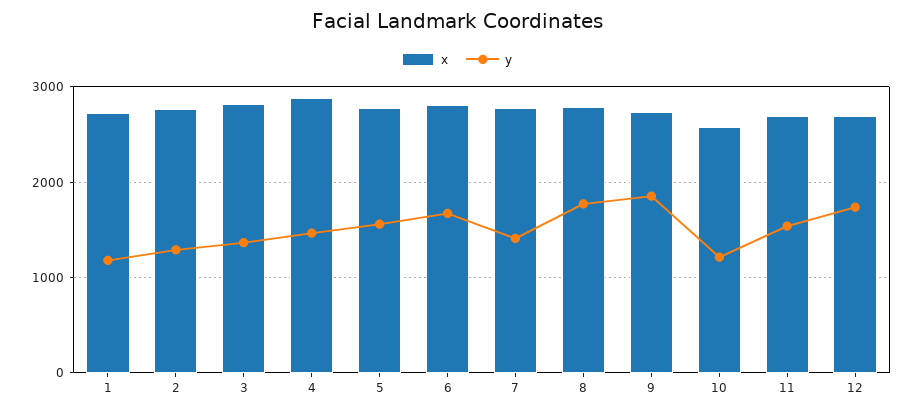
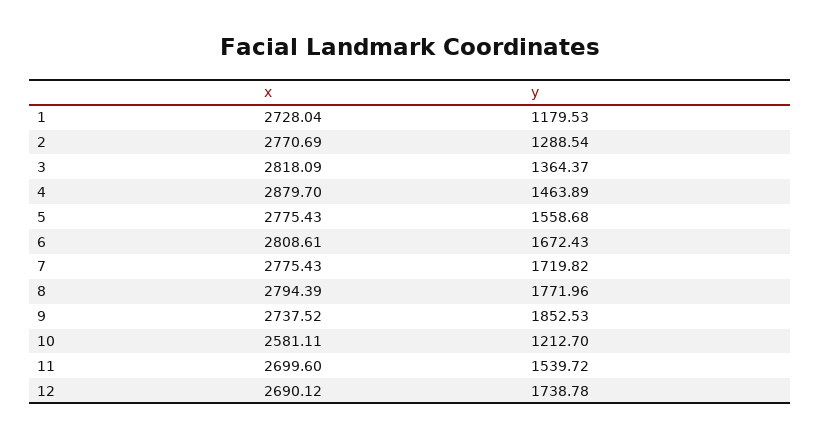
  {
    "x": {
      "1": 2728.04,
      "2": 2770.69,
      "3": 2818.09,
      "4": 2879.7,
      "5": 2775.43,
      "6": 2808.61,
      "7": 2775.43,
      "8": 2794.39,
      "9": 2737.52,
      "10": 2581.11,
      "11": 2699.6,
      "12": 2690.12
    },
    "y": {
      "1": 1179.53,
      "2": 1288.54,
      "3": 1364.37,
      "4": 1463.89,
      "5": 1558.68,
      "6": 1672.43,
-     "7": 1400,
+     "7": 1719.82,
      "8": 1771.96,
      "9": 1852.53,
      "10": 1212.7,
      "11": 1539.72,
      "12": 1738.78
    }
  }

